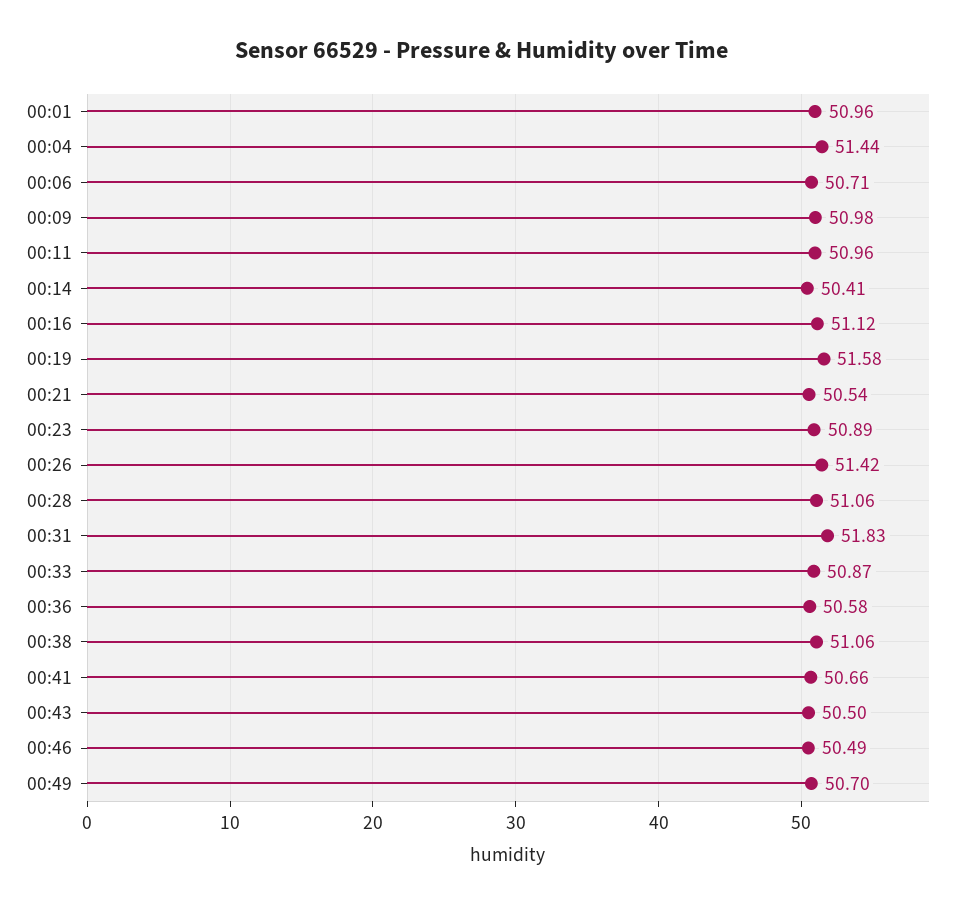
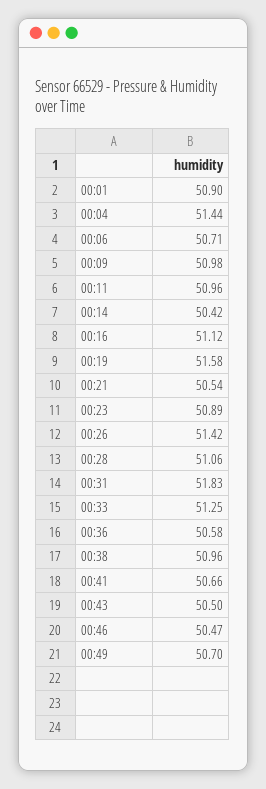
  {
-   "00:01": 50.96,
+   "00:01": 50.9,
    "00:04": 51.44,
    "00:06": 50.71,
    "00:09": 50.98,
    "00:11": 50.96,
-   "00:14": 50.41,
+   "00:14": 50.42,
    "00:16": 51.12,
    "00:19": 51.58,
    "00:21": 50.54,
    "00:23": 50.89,
    "00:26": 51.42,
    "00:28": 51.06,
    "00:31": 51.83,
-   "00:33": 50.87,
+   "00:33": 51.25,
    "00:36": 50.58,
-   "00:38": 51.06,
+   "00:38": 50.96,
    "00:41": 50.66,
    "00:43": 50.5,
-   "00:46": 50.49,
+   "00:46": 50.47,
    "00:49": 50.7
  }

